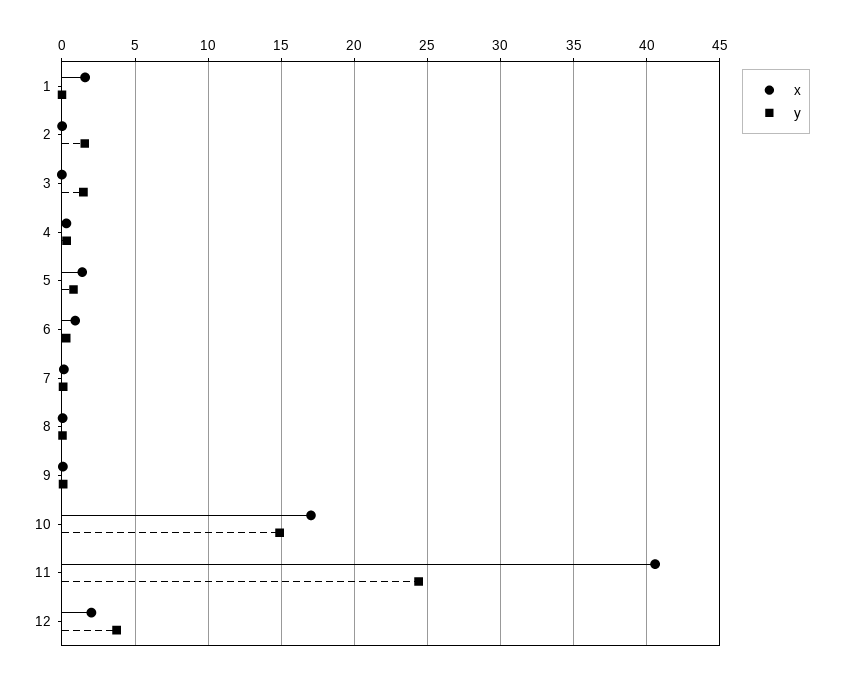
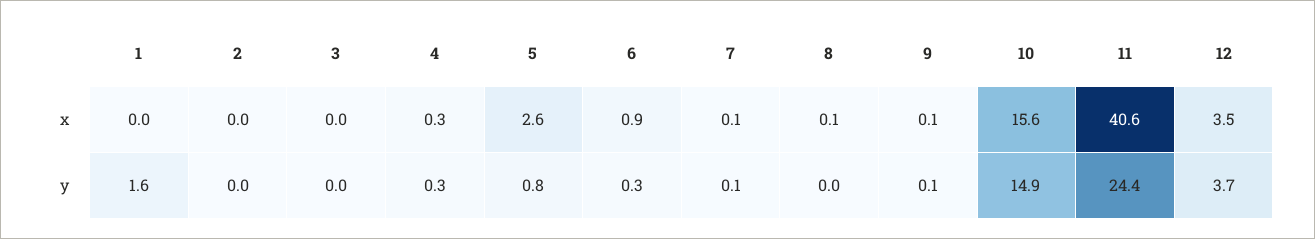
  {
    "x": {
-     "1": 1.5,
+     "1": 0,
      "2": 0,
      "3": 0,
      "4": 0.3,
-     "5": 1.5,
+     "5": 2.6,
      "6": 0.9,
      "7": 0.1,
      "8": 0.1,
      "9": 0.1,
-     "10": 17,
+     "10": 15.6,
      "11": 40.6,
-     "12": 2
+     "12": 3.5
    },
    "y": {
-     "1": 0,
+     "1": 1.6,
-     "2": 1.5,
+     "2": 0,
-     "3": 1.5,
+     "3": 0,
      "4": 0.3,
      "5": 0.8,
      "6": 0.3,
      "7": 0.1,
      "8": 0,
      "9": 0.1,
      "10": 14.9,
      "11": 24.4,
      "12": 3.7
    }
  }

